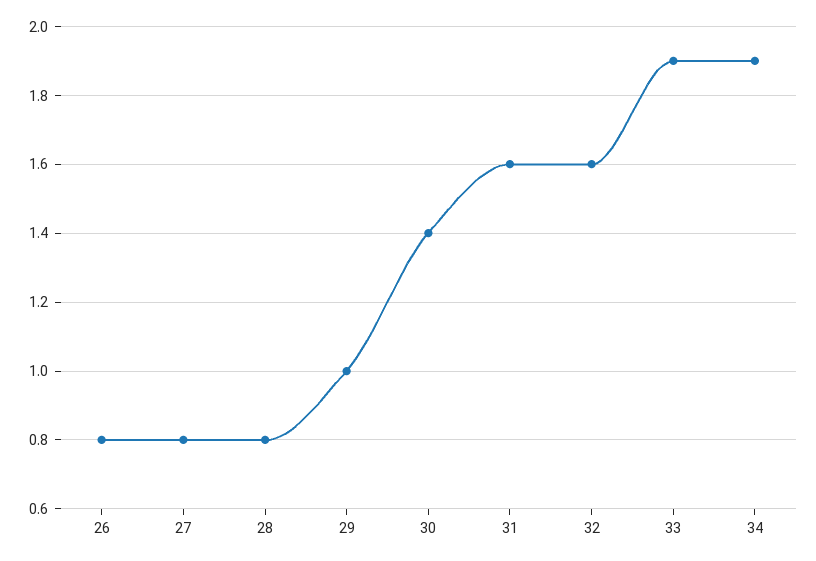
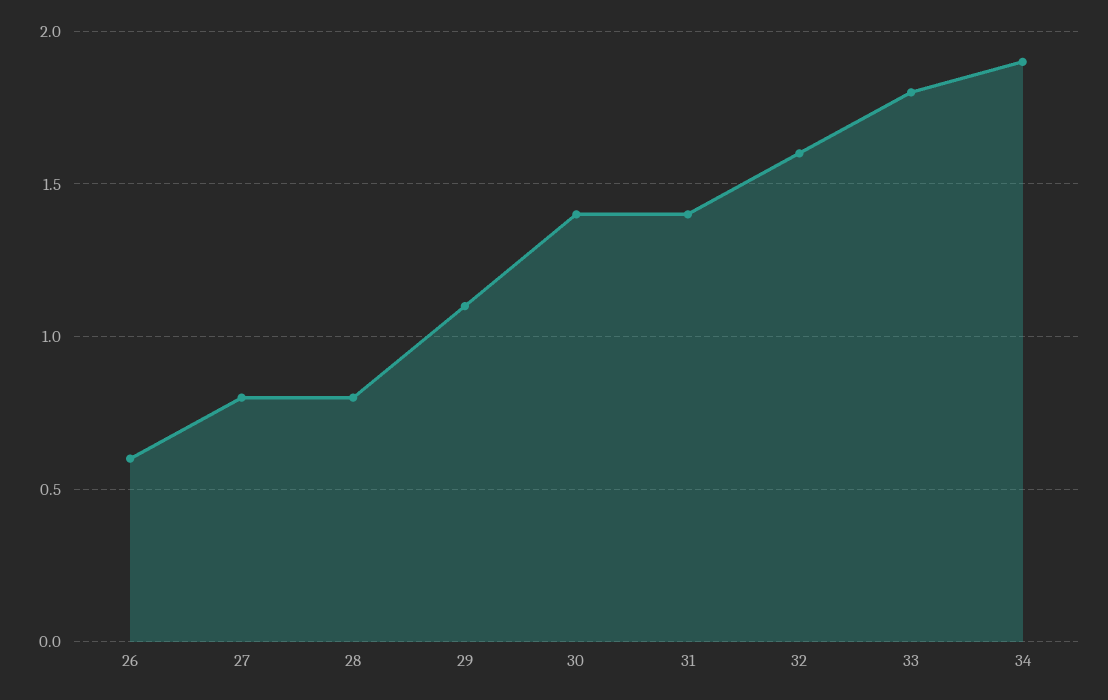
  {
-   "26": 0.8,
+   "26": 0.6,
    "27": 0.8,
    "28": 0.8,
-   "29": 1,
+   "29": 1.1,
    "30": 1.4,
-   "31": 1.6,
+   "31": 1.4,
    "32": 1.6,
-   "33": 1.9,
+   "33": 1.8,
    "34": 1.9
  }

